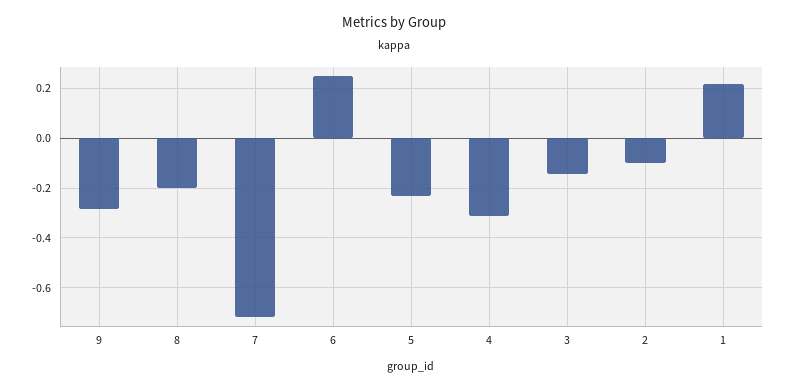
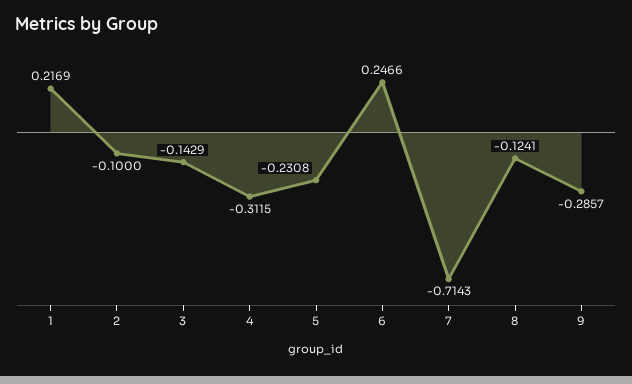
  {
    "9": -0.2857,
-   "8": -0.2,
+   "8": -0.1241,
    "7": -0.7143,
    "6": 0.2466,
    "5": -0.2308,
    "4": -0.3115,
    "3": -0.1429,
    "2": -0.1,
    "1": 0.2169
  }

